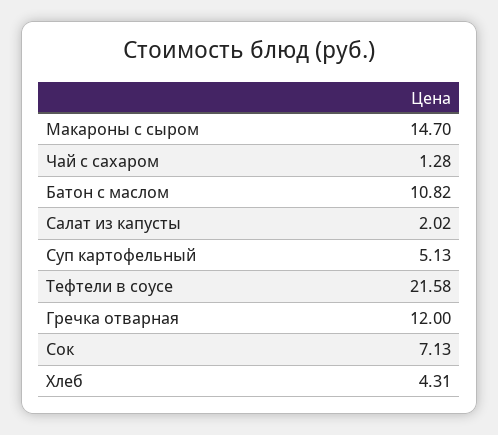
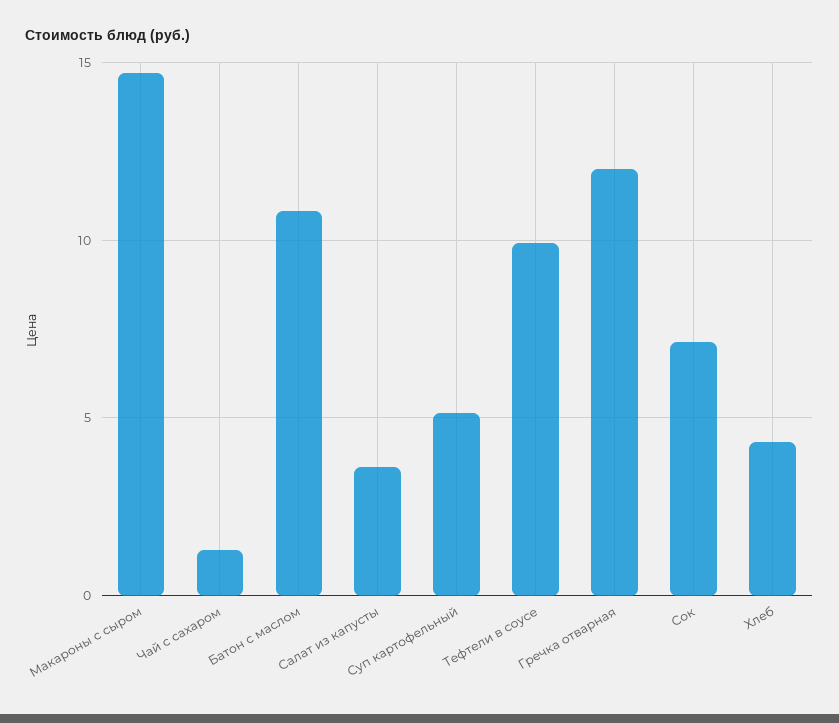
  {
    "Макароны с сыром": 14.7,
    "Чай с сахаром": 1.28,
    "Батон с маслом": 10.82,
-   "Салат из капусты": 2.02,
+   "Салат из капусты": 3.5,
    "Суп картофельный": 5.13,
-   "Тефтели в соусе": 21.58,
+   "Тефтели в соусе": 10,
    "Гречка отварная": 12,
    "Сок": 7.13,
    "Хлеб": 4.31
  }

